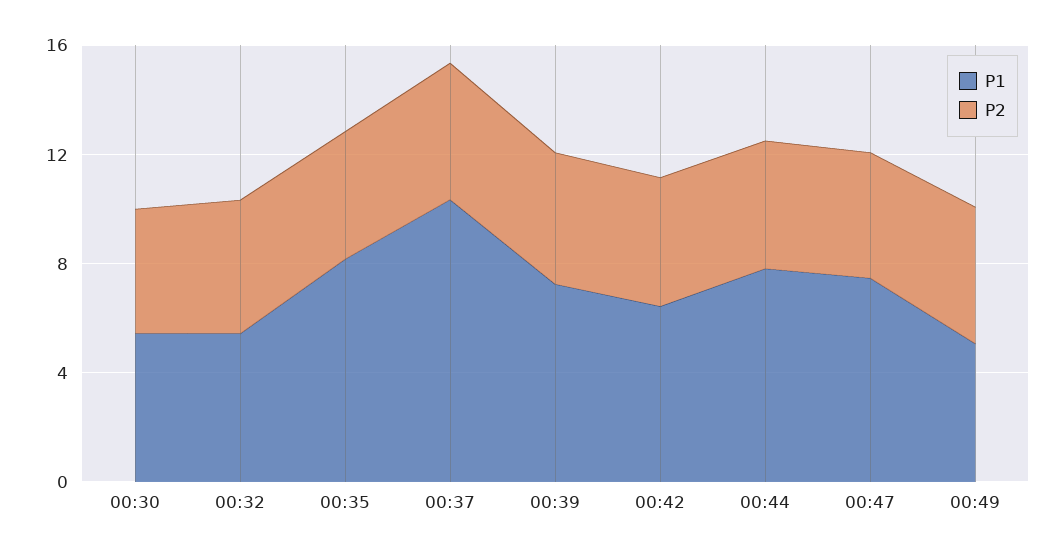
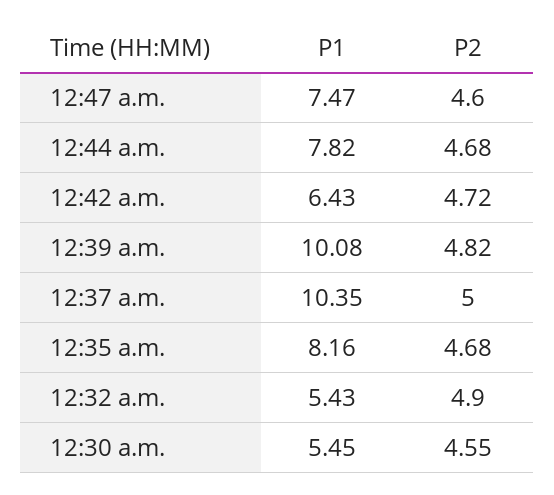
  {
    "P1": {
      "00:30": 5.45,
      "00:32": 5.43,
      "00:35": 8.16,
      "00:37": 10.35,
-     "00:39": 7,
+     "00:39": 10.08,
      "00:42": 6.43,
      "00:44": 7.82,
-     "00:47": 7.47,
+     "00:47": 7.47
-     "00:49": 5
    },
    "P2": {
      "00:30": 4.55,
      "00:32": 4.9,
      "00:35": 4.68,
      "00:37": 5,
      "00:39": 4.82,
      "00:42": 4.72,
      "00:44": 4.68,
-     "00:47": 4.6,
+     "00:47": 4.6
-     "00:49": 5
    }
  }

